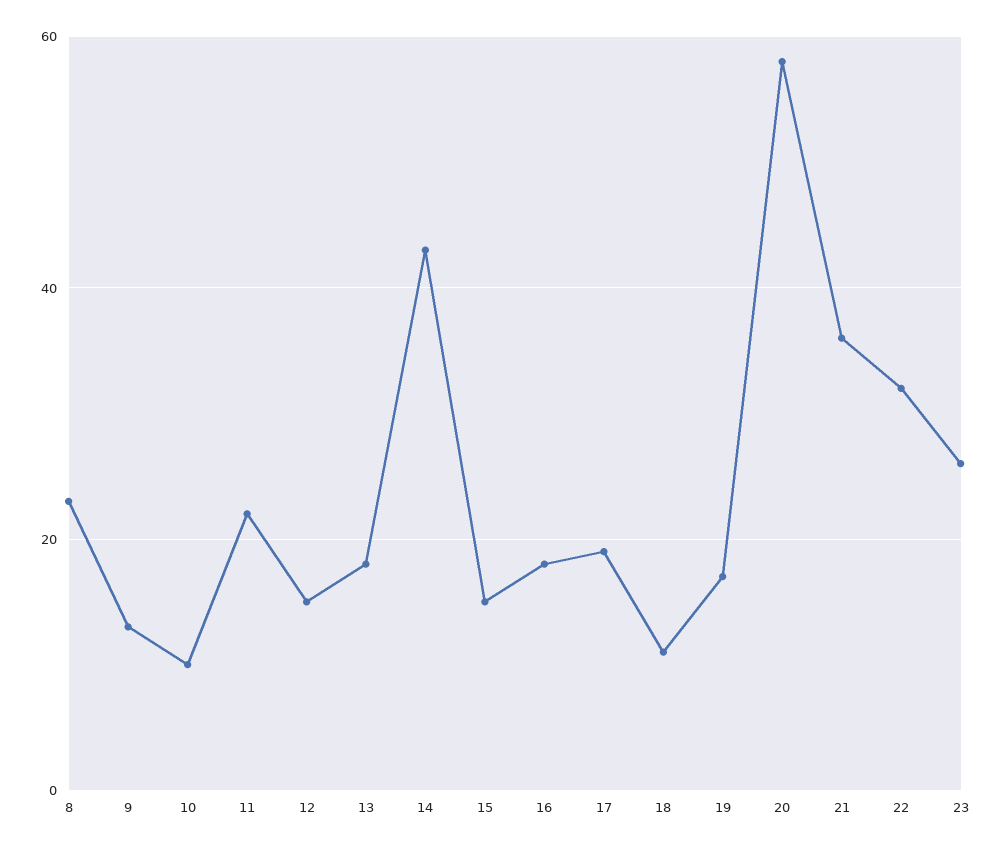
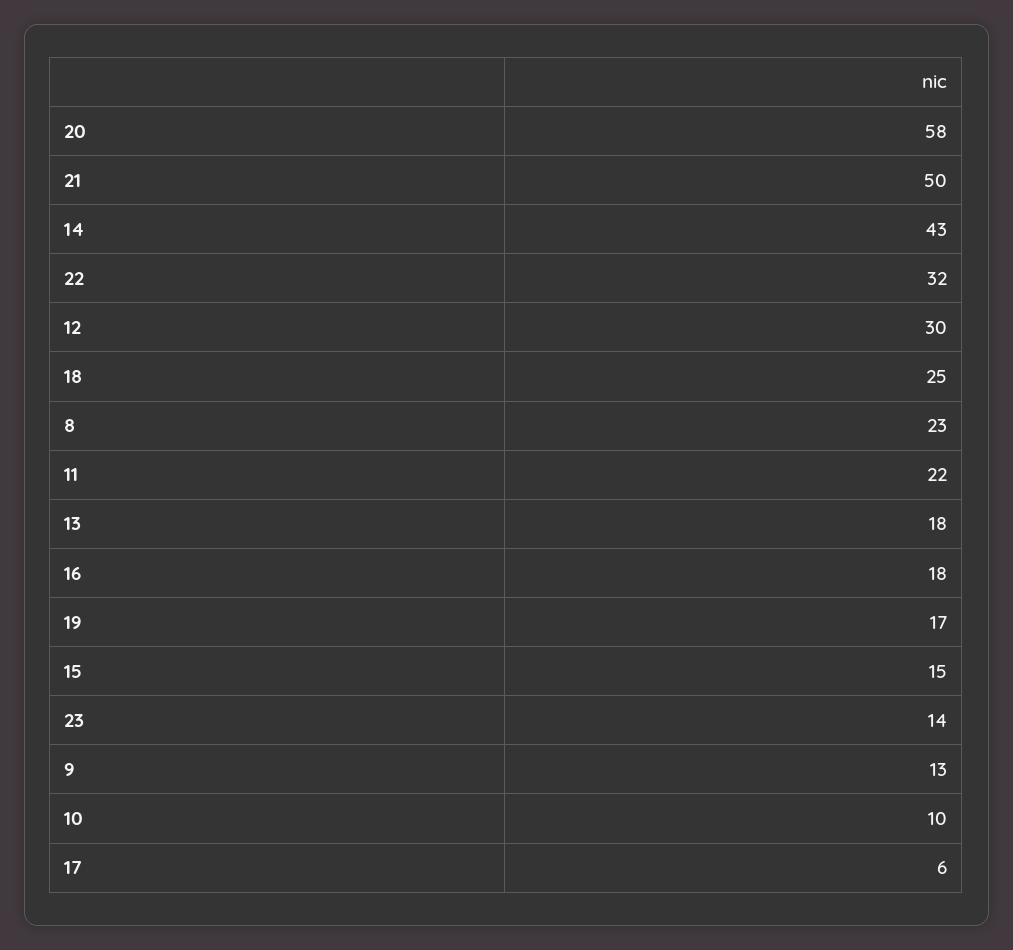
  {
    "8": 23,
    "9": 13,
    "10": 10,
    "11": 22,
-   "12": 15,
+   "12": 30,
    "13": 18,
    "14": 43,
    "15": 15,
    "16": 18,
-   "17": 20,
+   "17": 6,
-   "18": 10,
+   "18": 25,
    "19": 17,
    "20": 58,
-   "21": 35,
+   "21": 50,
    "22": 32,
-   "23": 25
+   "23": 14
  }

